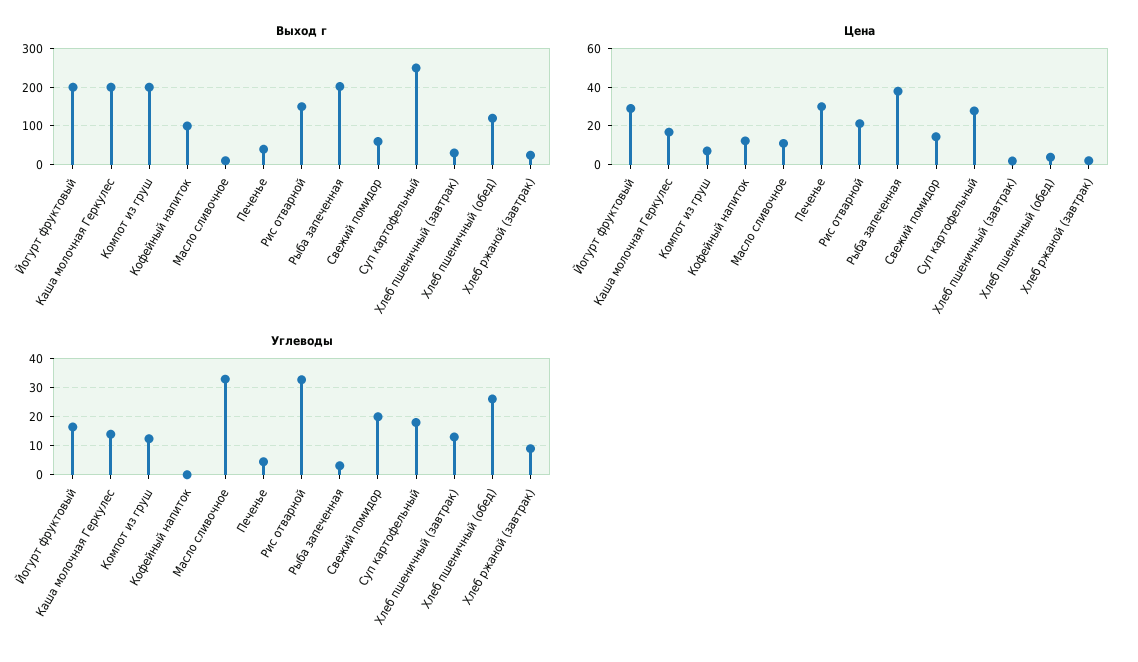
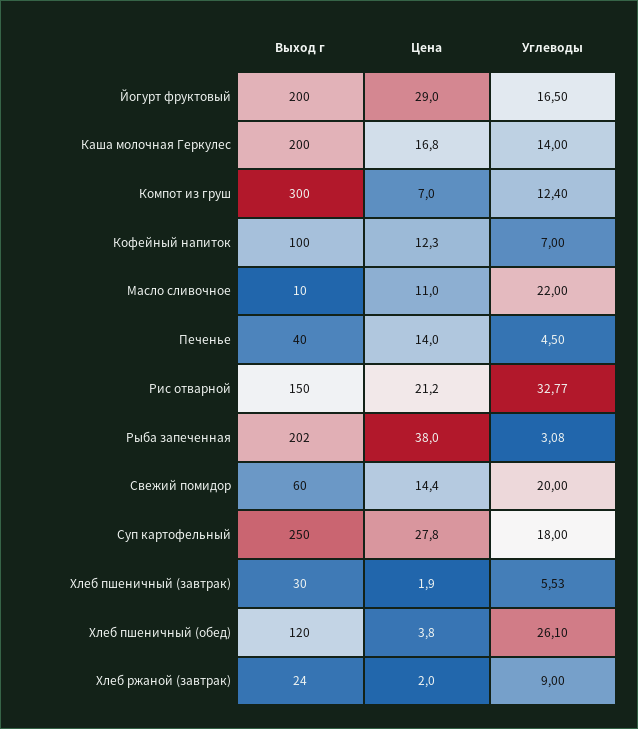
  {
    "Выход г": {
      "Йогурт фруктовый": 200,
      "Каша молочная Геркулес": 200,
-     "Компот из груш": 200,
+     "Компот из груш": 300,
      "Кофейный напиток": 100,
      "Масло сливочное": 10,
      "Печенье": 40,
      "Рис отварной": 150,
      "Рыба запеченная": 202,
      "Свежий помидор": 60,
      "Суп картофельный": 250,
      "Хлеб пшеничный (завтрак)": 30,
      "Хлеб пшеничный (обед)": 120,
      "Хлеб ржаной (завтрак)": 24
    },
    "Цена": {
      "Йогурт фруктовый": 29,
      "Каша молочная Геркулес": 16.8,
      "Компот из груш": 7,
      "Кофейный напиток": 12.3,
      "Масло сливочное": 11,
-     "Печенье": 30,
+     "Печенье": 14,
      "Рис отварной": 21.2,
      "Рыба запеченная": 38,
      "Свежий помидор": 14.4,
      "Суп картофельный": 27.8,
      "Хлеб пшеничный (завтрак)": 1.9,
      "Хлеб пшеничный (обед)": 3.8,
      "Хлеб ржаной (завтрак)": 2
    },
    "Углеводы": {
      "Йогурт фруктовый": 16.5,
      "Каша молочная Геркулес": 14,
      "Компот из груш": 12.4,
-     "Кофейный напиток": 0,
+     "Кофейный напиток": 7,
-     "Масло сливочное": 32.5,
+     "Масло сливочное": 22,
      "Печенье": 4.5,
      "Рис отварной": 32.77,
      "Рыба запеченная": 3.08,
      "Свежий помидор": 20,
      "Суп картофельный": 18,
-     "Хлеб пшеничный (завтрак)": 12.5,
+     "Хлеб пшеничный (завтрак)": 5.53,
      "Хлеб пшеничный (обед)": 26.1,
      "Хлеб ржаной (завтрак)": 9
    }
  }

